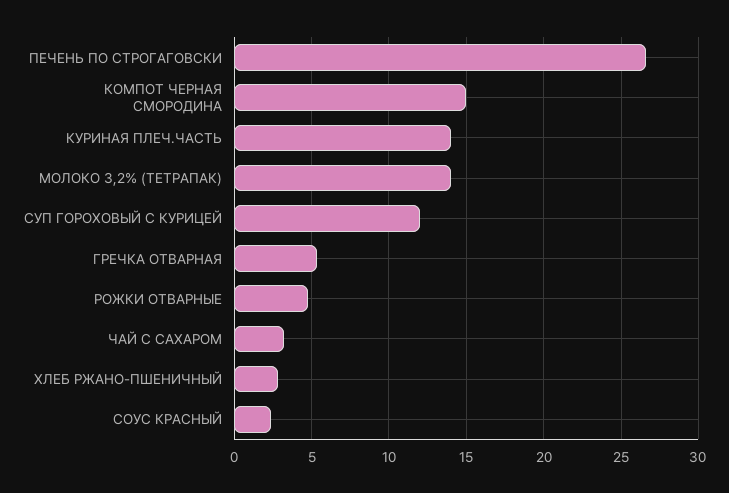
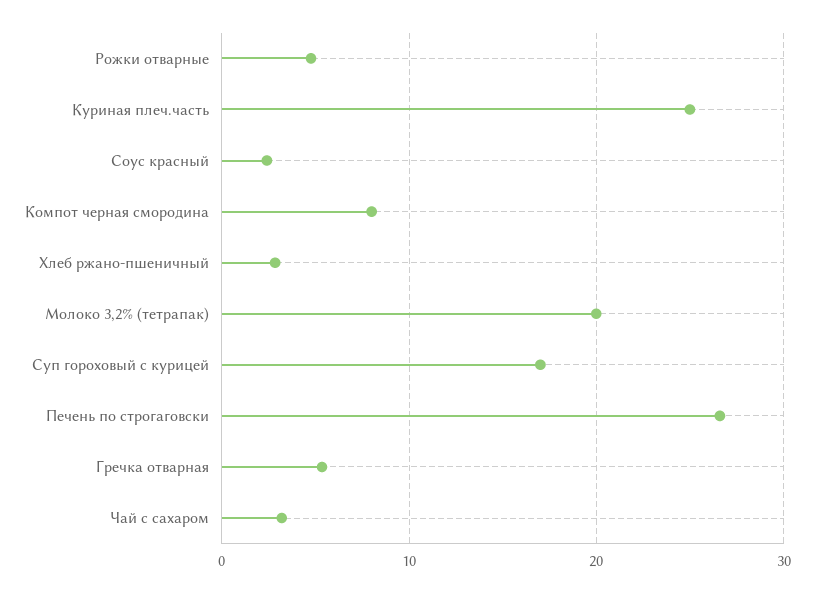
  {
    "ПЕЧЕНЬ ПО СТРОГАГОВСКИ": 26.5,
-   "КОМПОТ ЧЕРНАЯ СМОРОДИНА": 15,
+   "КОМПОТ ЧЕРНАЯ СМОРОДИНА": 8,
-   "КУРИНАЯ ПЛЕЧ.ЧАСТЬ": 14,
+   "КУРИНАЯ ПЛЕЧ.ЧАСТЬ": 25,
-   "МОЛОКО 3,2% (ТЕТРАПАК)": 14,
+   "МОЛОКО 3,2% (ТЕТРАПАК)": 20,
-   "СУП ГОРОХОВЫЙ С КУРИЦЕЙ": 12,
+   "СУП ГОРОХОВЫЙ С КУРИЦЕЙ": 17,
    "ГРЕЧКА ОТВАРНАЯ": 5.5,
    "РОЖКИ ОТВАРНЫЕ": 5,
    "ЧАЙ С САХАРОМ": 3,
    "ХЛЕБ РЖАНО-ПШЕНИЧНЫЙ": 3,
    "СОУС КРАСНЫЙ": 2.5
  }

